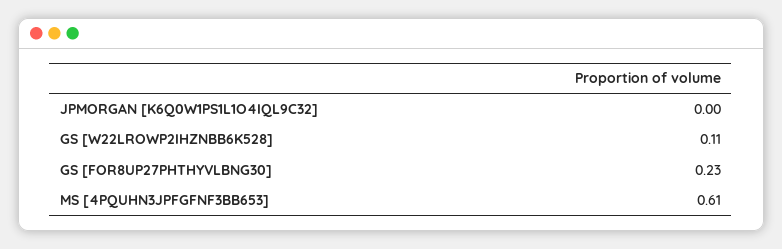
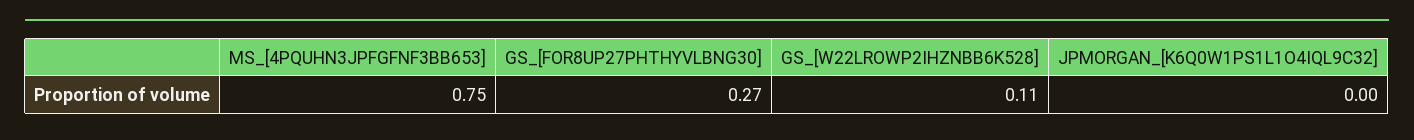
  {
    "JPMORGAN [K6Q0W1PS1L1O4IQL9C32]": 0,
    "GS [W22LROWP2IHZNBB6K528]": 0.11,
-   "GS [FOR8UP27PHTHYVLBNG30]": 0.23,
+   "GS [FOR8UP27PHTHYVLBNG30]": 0.27,
-   "MS [4PQUHN3JPFGFNF3BB653]": 0.61
+   "MS [4PQUHN3JPFGFNF3BB653]": 0.75
  }

